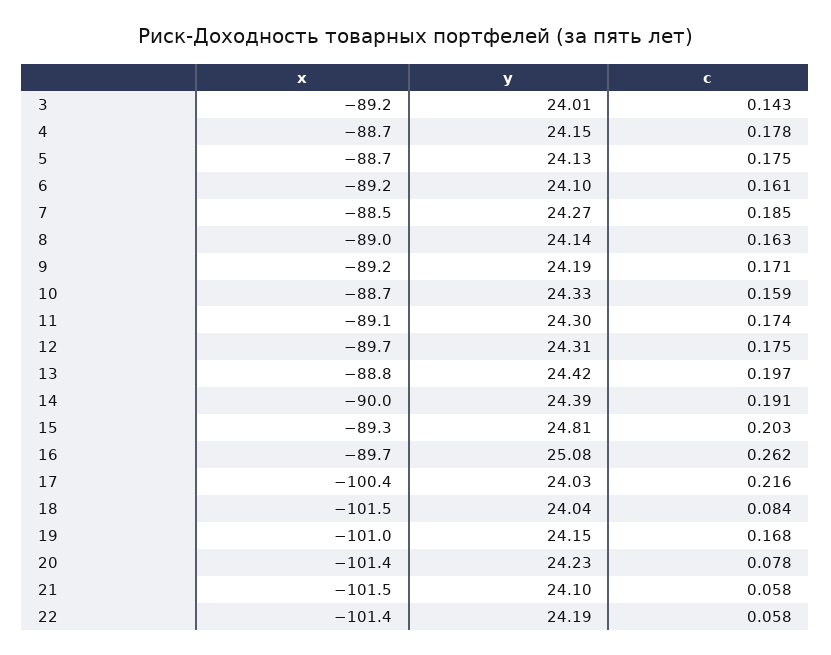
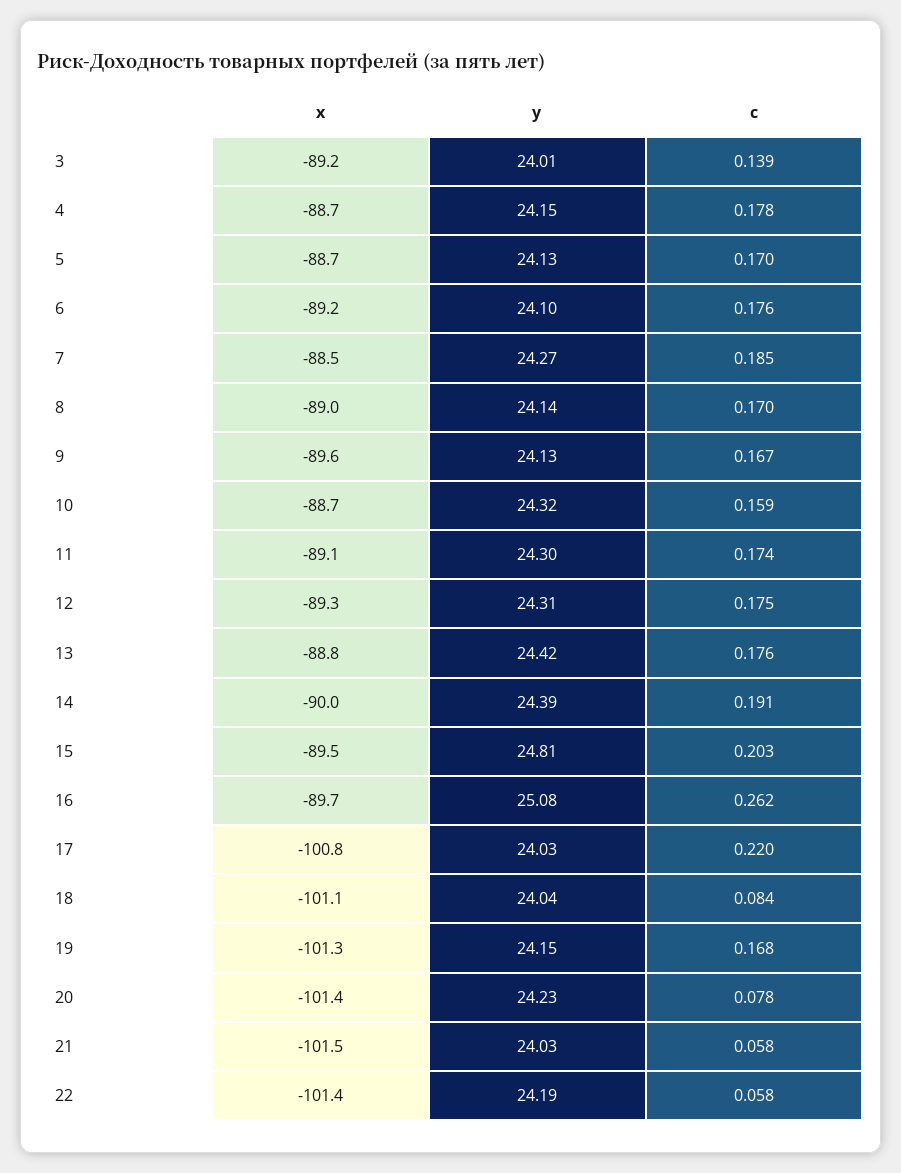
  {
    "x": {
      "3": -89.2,
      "4": -88.7,
      "5": -88.7,
      "6": -89.2,
      "7": -88.5,
      "8": -89,
-     "9": -89.2,
+     "9": -89.6,
      "10": -88.7,
      "11": -89.1,
-     "12": -89.7,
+     "12": -89.3,
      "13": -88.8,
      "14": -90,
-     "15": -89.3,
+     "15": -89.5,
      "16": -89.7,
-     "17": -100.4,
+     "17": -100.8,
-     "18": -101.5,
+     "18": -101.1,
-     "19": -101,
+     "19": -101.3,
      "20": -101.4,
      "21": -101.5,
      "22": -101.4
    },
    "y": {
      "3": 24.01,
      "4": 24.15,
      "5": 24.13,
      "6": 24.1,
      "7": 24.27,
      "8": 24.14,
-     "9": 24.19,
+     "9": 24.13,
-     "10": 24.33,
+     "10": 24.32,
      "11": 24.3,
      "12": 24.31,
      "13": 24.42,
      "14": 24.39,
      "15": 24.81,
      "16": 25.08,
      "17": 24.03,
      "18": 24.04,
      "19": 24.15,
      "20": 24.23,
-     "21": 24.1,
+     "21": 24.03,
      "22": 24.19
    },
    "c": {
-     "3": 0.143,
+     "3": 0.139,
      "4": 0.178,
-     "5": 0.175,
+     "5": 0.17,
-     "6": 0.161,
+     "6": 0.176,
      "7": 0.185,
-     "8": 0.163,
+     "8": 0.17,
-     "9": 0.171,
+     "9": 0.167,
      "10": 0.159,
      "11": 0.174,
      "12": 0.175,
-     "13": 0.197,
+     "13": 0.176,
      "14": 0.191,
      "15": 0.203,
      "16": 0.262,
-     "17": 0.216,
+     "17": 0.22,
      "18": 0.084,
      "19": 0.168,
      "20": 0.078,
      "21": 0.058,
      "22": 0.058
    }
  }

